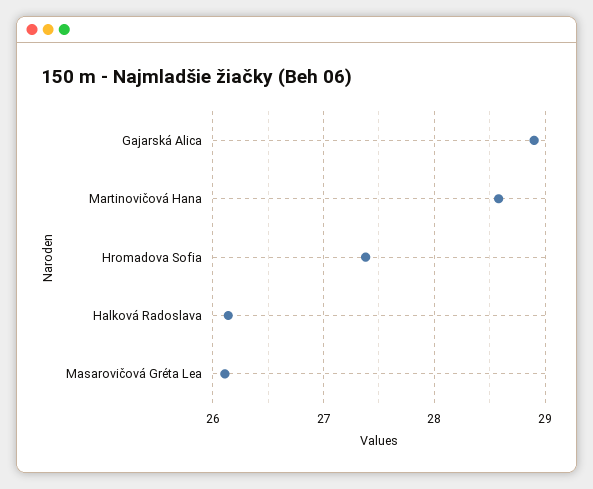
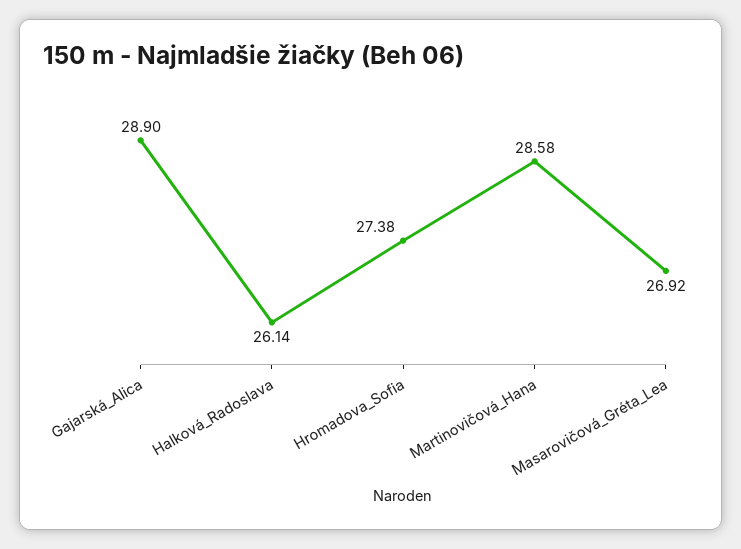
  {
    "Gajarská Alica": 28.9,
    "Martinovičová Hana": 28.58,
    "Hromadova Sofia": 27.38,
    "Halková Radoslava": 26.14,
-   "Masarovičová Gréta Lea": 26.1
+   "Masarovičová Gréta Lea": 26.92
  }

